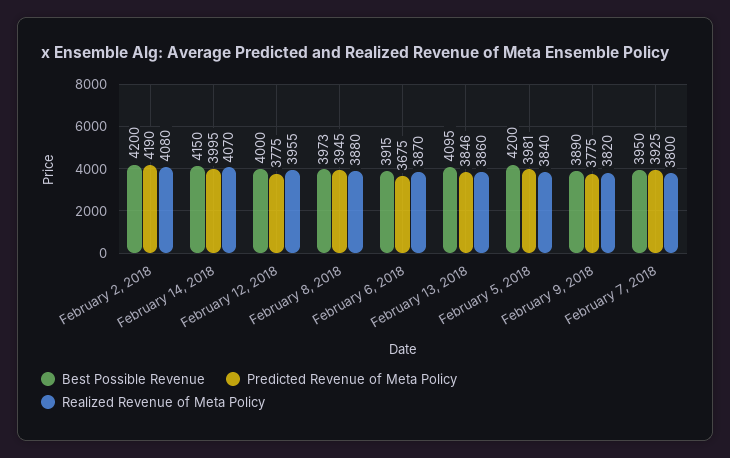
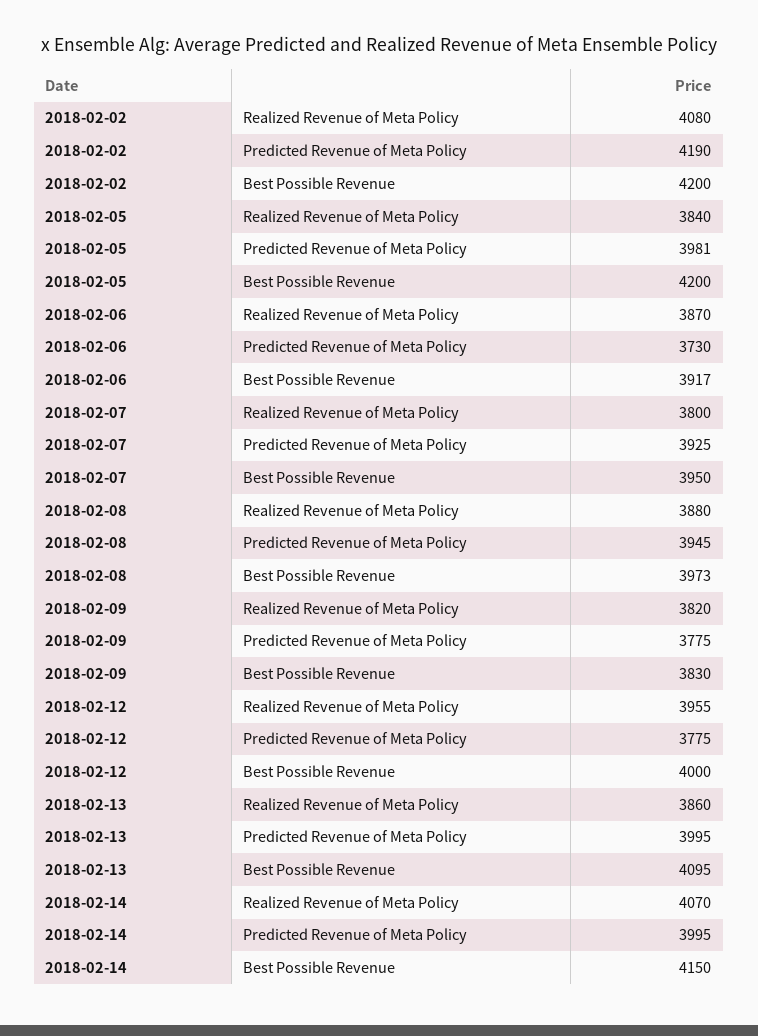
  {
    "Best Possible Revenue": {
      "February 2, 2018": 4200,
      "February 14, 2018": 4150,
      "February 12, 2018": 4000,
      "February 8, 2018": 3973,
-     "February 6, 2018": 3915,
+     "February 6, 2018": 3917,
      "February 13, 2018": 4095,
      "February 5, 2018": 4200,
-     "February 9, 2018": 3890,
+     "February 9, 2018": 3830,
      "February 7, 2018": 3950
    },
    "Predicted Revenue of Meta Policy": {
      "February 2, 2018": 4190,
      "February 14, 2018": 3995,
      "February 12, 2018": 3775,
      "February 8, 2018": 3945,
-     "February 6, 2018": 3675,
+     "February 6, 2018": 3730,
-     "February 13, 2018": 3846,
+     "February 13, 2018": 3995,
      "February 5, 2018": 3981,
      "February 9, 2018": 3775,
      "February 7, 2018": 3925
    },
    "Realized Revenue of Meta Policy": {
      "February 2, 2018": 4080,
      "February 14, 2018": 4070,
      "February 12, 2018": 3955,
      "February 8, 2018": 3880,
      "February 6, 2018": 3870,
      "February 13, 2018": 3860,
      "February 5, 2018": 3840,
      "February 9, 2018": 3820,
      "February 7, 2018": 3800
    }
  }

